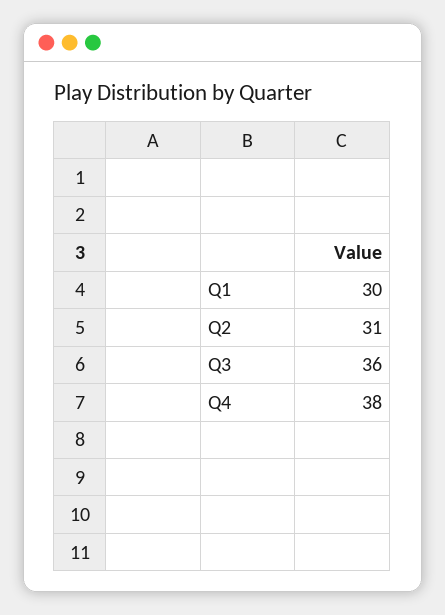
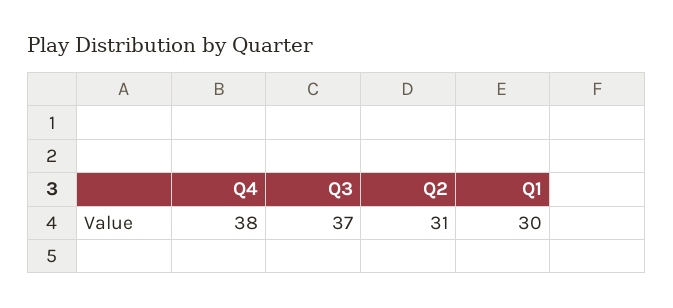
  {
    "Q1": 30,
    "Q2": 31,
-   "Q3": 36,
+   "Q3": 37,
    "Q4": 38
  }

